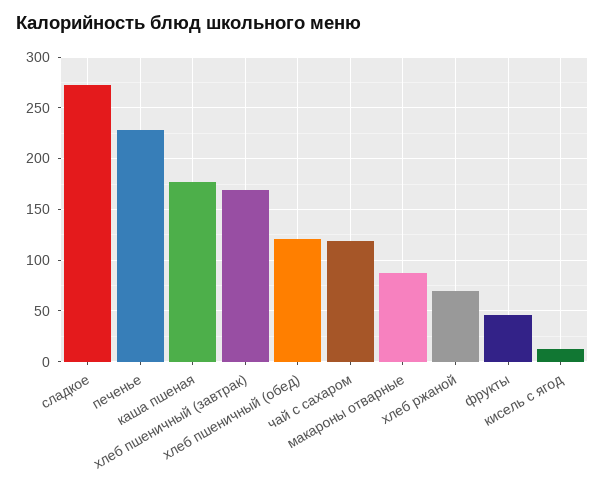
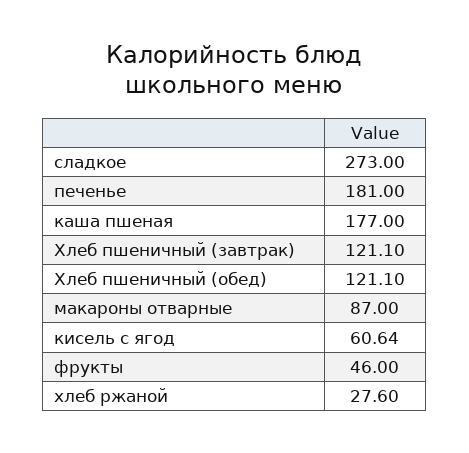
  {
    "сладкое": 273,
-   "печенье": 230,
+   "печенье": 181,
    "каша пшеная": 177,
-   "хлеб пшеничный (завтрак)": 170,
+   "хлеб пшеничный (завтрак)": 121.1,
    "хлеб пшеничный (обед)": 121.1,
-   "чай с сахаром": 120,
    "макароны отварные": 87,
-   "хлеб ржаной": 70,
+   "хлеб ржаной": 27.6,
    "фрукты": 46,
-   "кисель с ягод": 10
+   "кисель с ягод": 60.64
  }

